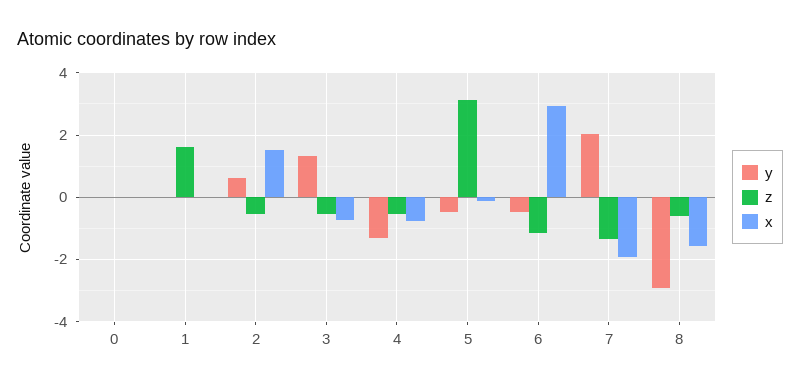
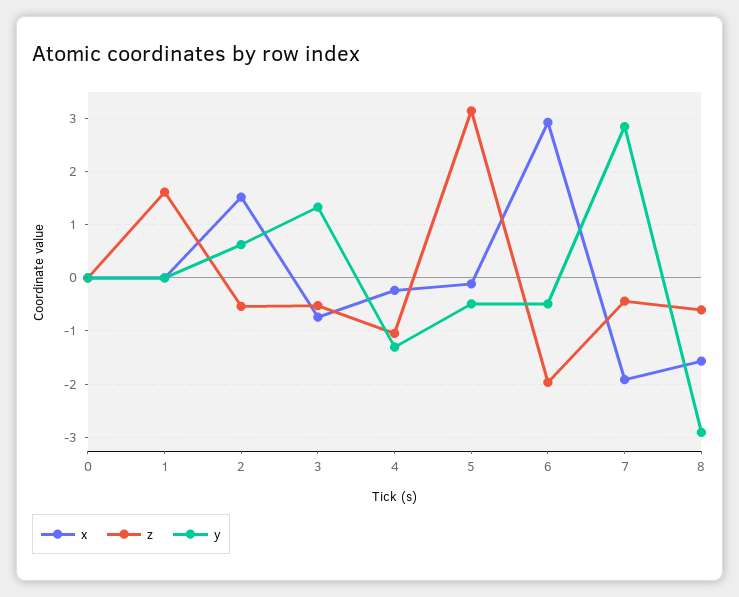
  {
    "y": {
      "0": 0,
      "1": 0,
      "2": 0.6,
      "3": 1.4,
      "4": -1.4,
      "5": -0.4,
      "6": -0.4,
-     "7": 2,
+     "7": 2.8,
      "8": -3
    },
    "z": {
      "0": 0,
      "1": 1.6,
      "2": -0.6,
      "3": -0.6,
-     "4": -0.6,
+     "4": -1,
      "5": 3.2,
-     "6": -1.2,
+     "6": -2,
-     "7": -1.4,
+     "7": -0.4,
      "8": -0.6
    },
    "x": {
      "0": 0,
      "1": 0,
      "2": 1.6,
      "3": -0.8,
-     "4": -0.8,
+     "4": -0.2,
      "5": -0.2,
      "6": 3,
      "7": -2,
      "8": -1.6
    }
  }

